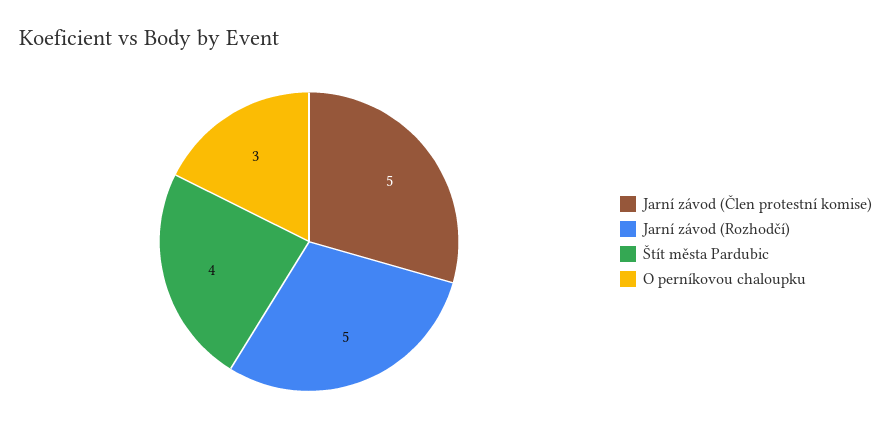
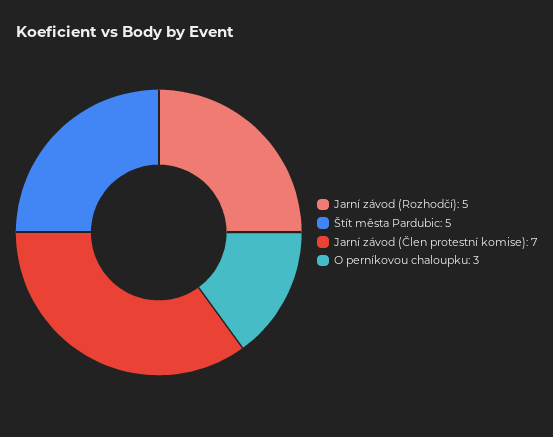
  {
-   "Jarní závod (Člen protestní komise)": 5,
+   "Jarní závod (Člen protestní komise)": 7,
    "Jarní závod (Rozhodčí)": 5,
-   "Štít města Pardubic": 4,
+   "Štít města Pardubic": 5,
    "O perníkovou chaloupku": 3
  }

